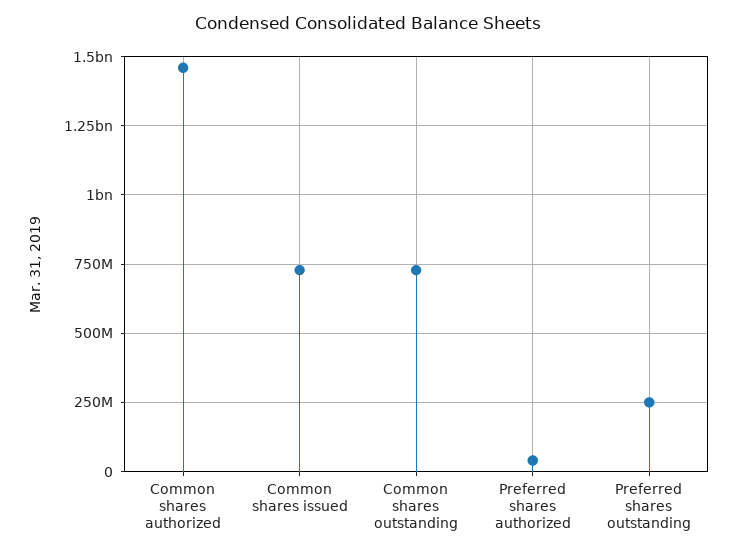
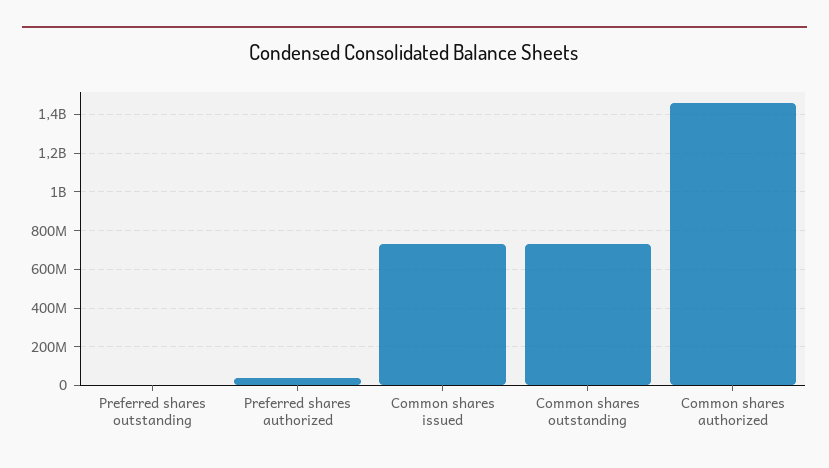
  {
    "Common shares authorized": 1450000000,
    "Common shares issued": 725000000,
    "Common shares outstanding": 725000000,
    "Preferred shares authorized": 50000000,
-   "Preferred shares outstanding": 250000000
+   "Preferred shares outstanding": 0
  }

